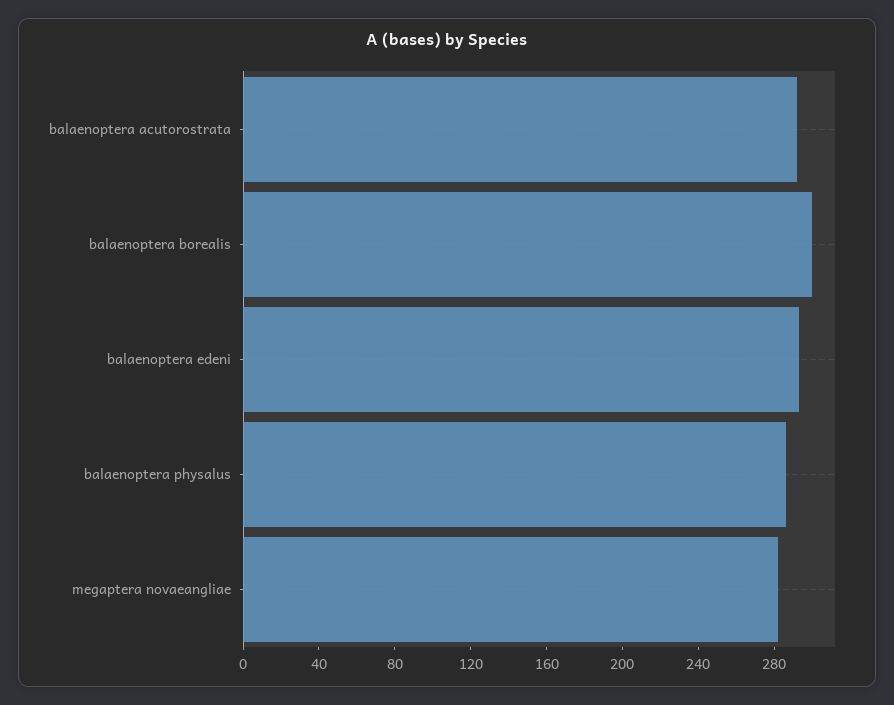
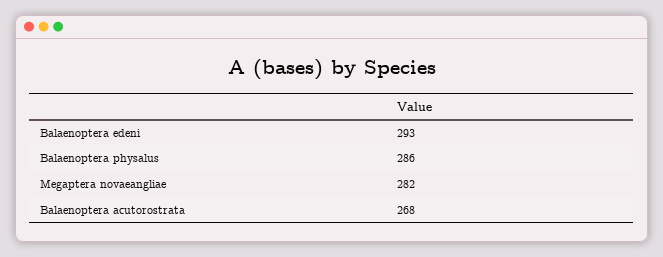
  {
-   "balaenoptera acutorostrata": 290,
+   "balaenoptera acutorostrata": 268,
-   "balaenoptera borealis": 300,
    "balaenoptera edeni": 293,
    "balaenoptera physalus": 286,
    "megaptera novaeangliae": 282
  }

